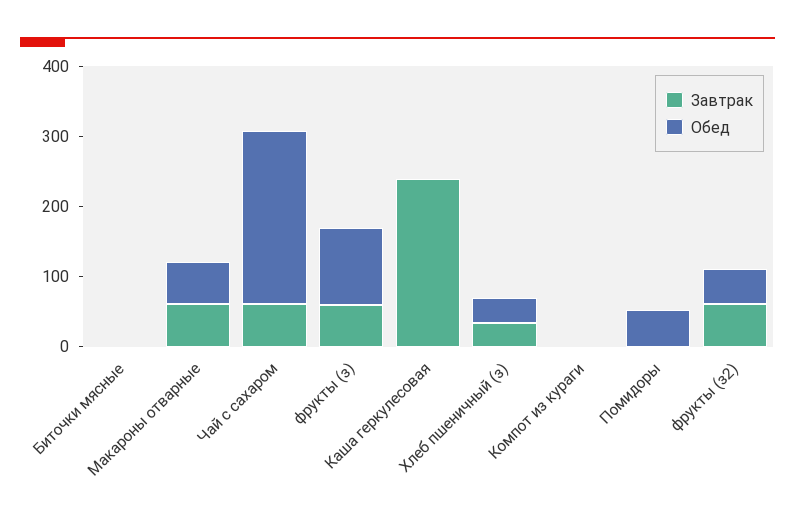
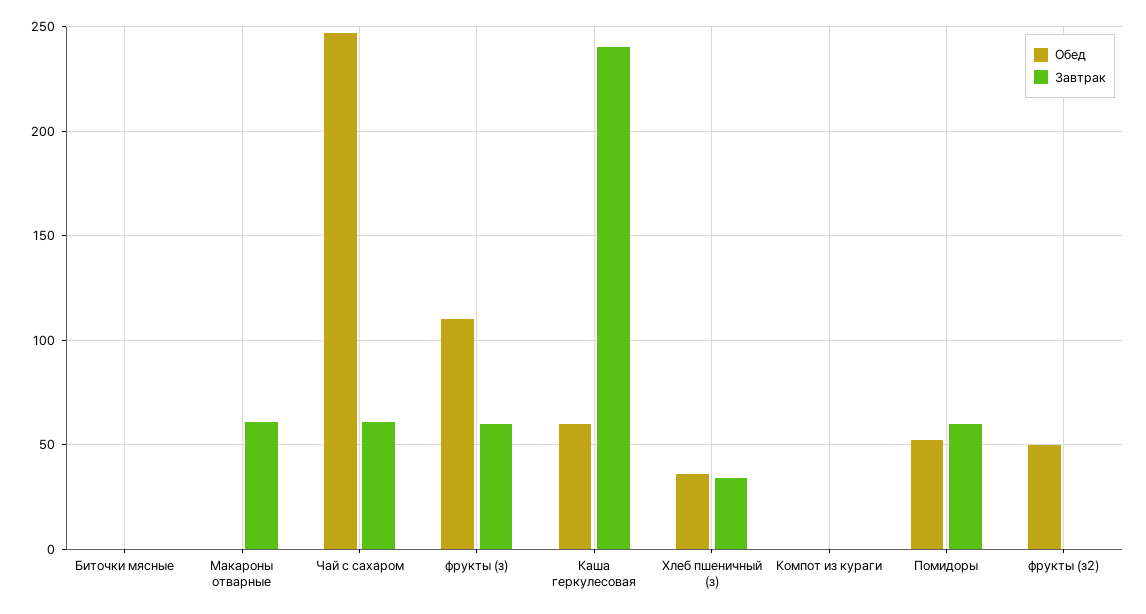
  {
    "Завтрак": {
      "Биточки мясные": 0,
      "Макароны отварные": 60,
      "Чай с сахаром": 60,
      "фрукты (з)": 60,
      "Каша геркулесовая": 240,
      "Хлеб пшеничный (з)": 35,
      "Компот из кураги": 0,
-     "Помидоры": 0,
+     "Помидоры": 60,
-     "фрукты (з2)": 60
+     "фрукты (з2)": 0
    },
    "Обед": {
      "Биточки мясные": 0,
-     "Макароны отварные": 60,
+     "Макароны отварные": 0,
      "Чай с сахаром": 245,
      "фрукты (з)": 110,
-     "Каша геркулесовая": 0,
+     "Каша геркулесовая": 60,
      "Хлеб пшеничный (з)": 35,
      "Компот из кураги": 0,
      "Помидоры": 50,
      "фрукты (з2)": 50
    }
  }

